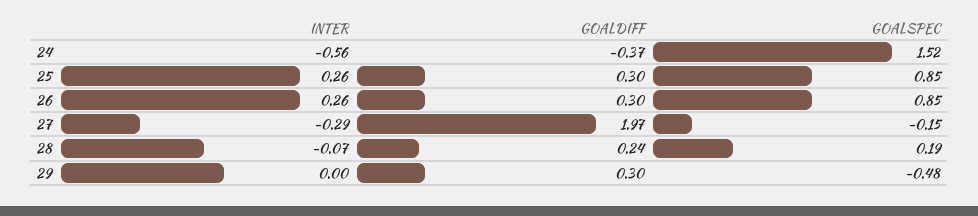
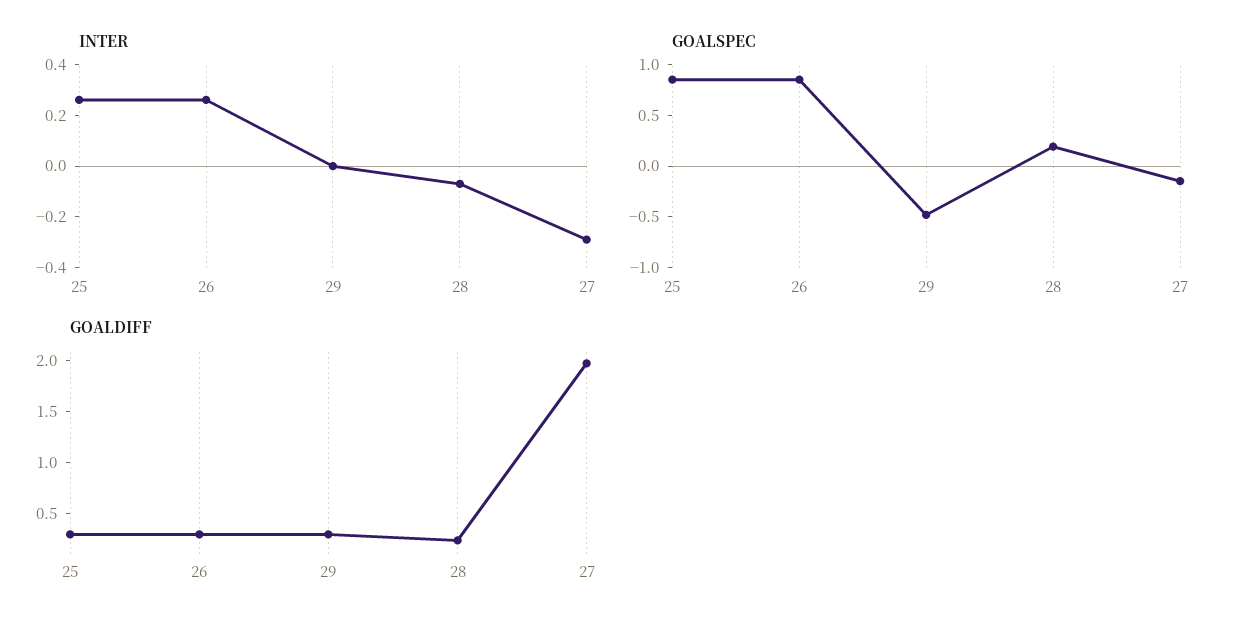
  {
    "INTER": {
-     "24": -0.56,
      "25": 0.26,
      "26": 0.26,
      "27": -0.29,
      "28": -0.07,
      "29": 0
    },
    "GOALDIFF": {
-     "24": -0.37,
      "25": 0.3,
      "26": 0.3,
      "27": 1.97,
      "28": 0.24,
      "29": 0.3
    },
    "GOALSPEC": {
-     "24": 1.52,
      "25": 0.85,
      "26": 0.85,
      "27": -0.15,
      "28": 0.19,
      "29": -0.48
    }
  }

